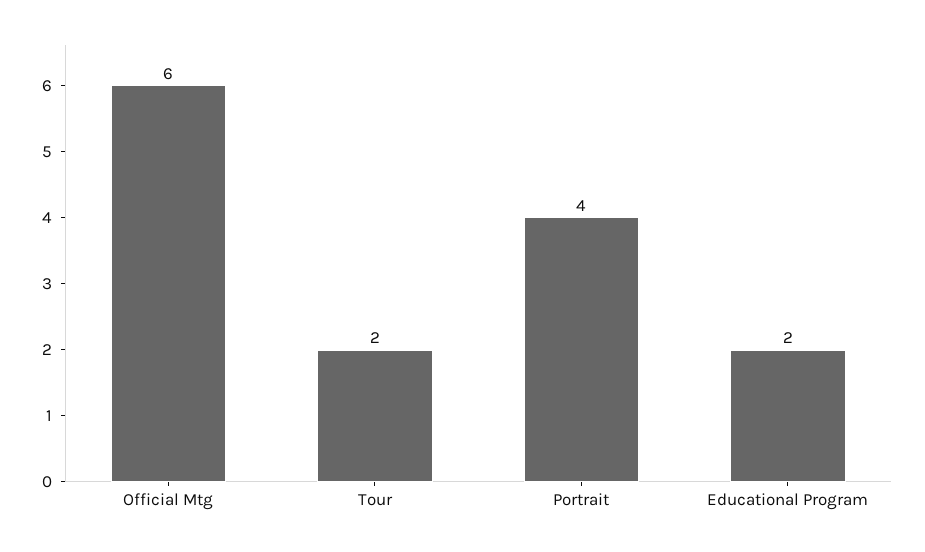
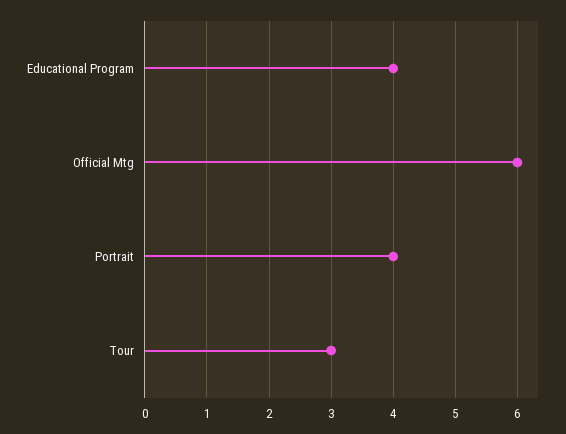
  {
    "Official Mtg": 6,
-   "Tour": 2,
+   "Tour": 3,
    "Portrait": 4,
-   "Educational Program": 2
+   "Educational Program": 4
  }

